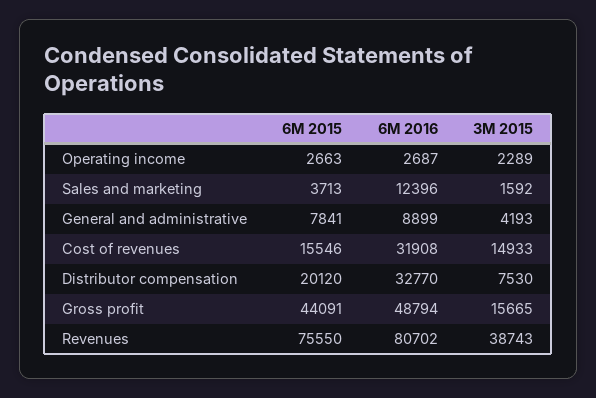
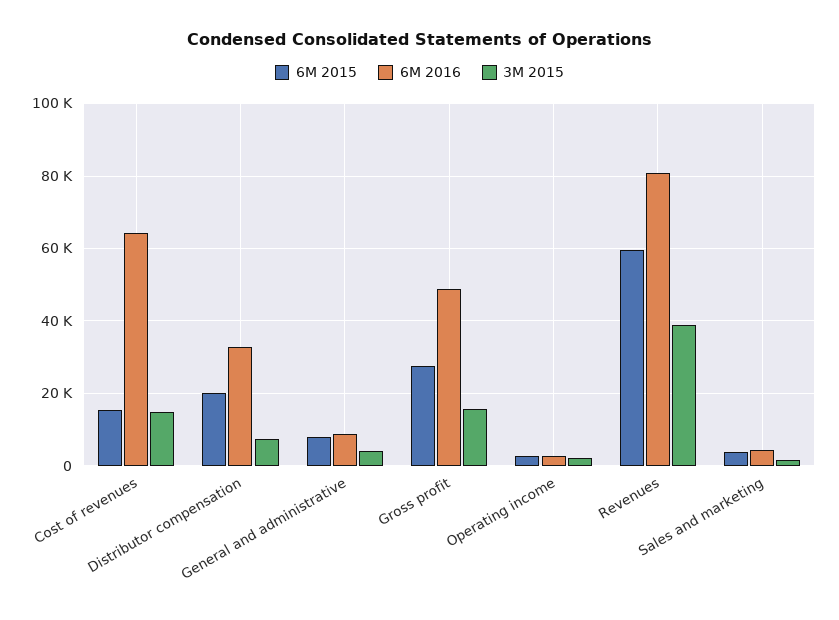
  {
    "6M 2015": {
      "Operating income": 2663,
      "Sales and marketing": 3713,
      "General and administrative": 7841,
      "Cost of revenues": 15546,
      "Distributor compensation": 20120,
-     "Gross profit": 44091,
+     "Gross profit": 28000,
-     "Revenues": 75550
+     "Revenues": 60000
    },
    "6M 2016": {
      "Operating income": 2687,
-     "Sales and marketing": 12396,
+     "Sales and marketing": 4000,
      "General and administrative": 8899,
-     "Cost of revenues": 31908,
+     "Cost of revenues": 64000,
      "Distributor compensation": 32770,
      "Gross profit": 48794,
      "Revenues": 80702
    },
    "3M 2015": {
      "Operating income": 2289,
      "Sales and marketing": 1592,
      "General and administrative": 4193,
      "Cost of revenues": 14933,
      "Distributor compensation": 7530,
      "Gross profit": 15665,
      "Revenues": 38743
    }
  }

